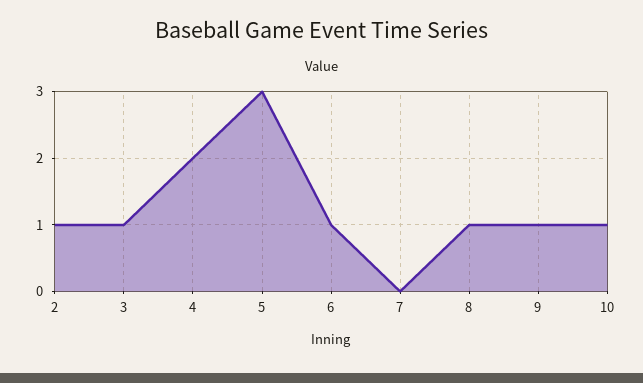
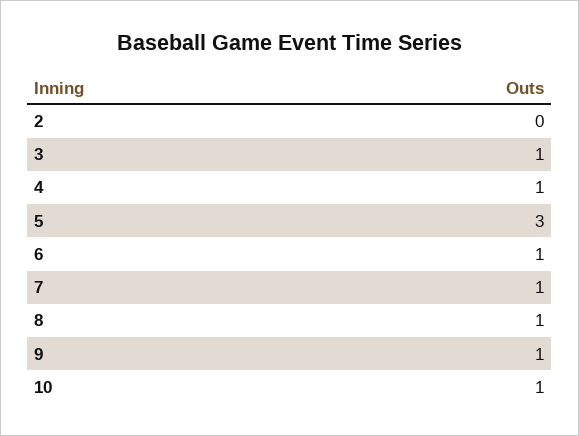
  {
-   "2": 1,
+   "2": 0,
    "3": 1,
-   "4": 2,
+   "4": 1,
    "5": 3,
    "6": 1,
-   "7": 0,
+   "7": 1,
    "8": 1,
    "9": 1,
    "10": 1
  }

